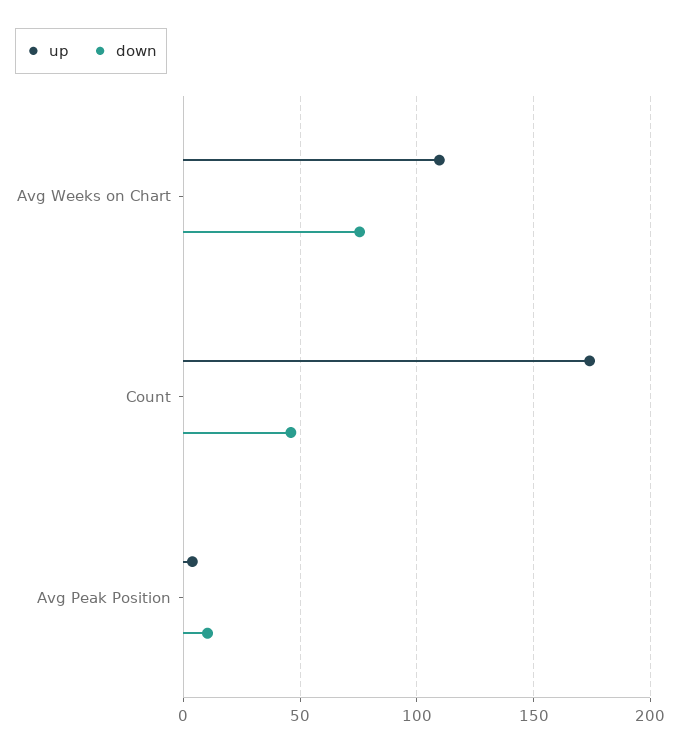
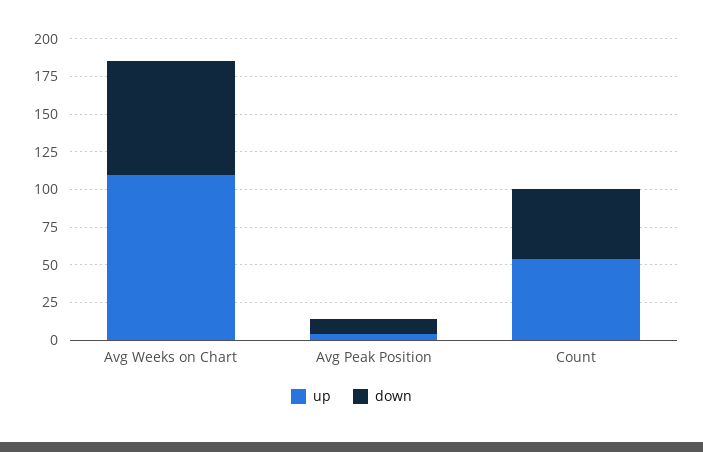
  {
    "up": {
      "Avg Weeks on Chart": 110,
-     "Count": 175,
+     "Count": 50,
      "Avg Peak Position": 5
    },
    "down": {
      "Avg Weeks on Chart": 75,
      "Count": 45,
      "Avg Peak Position": 10
    }
  }

